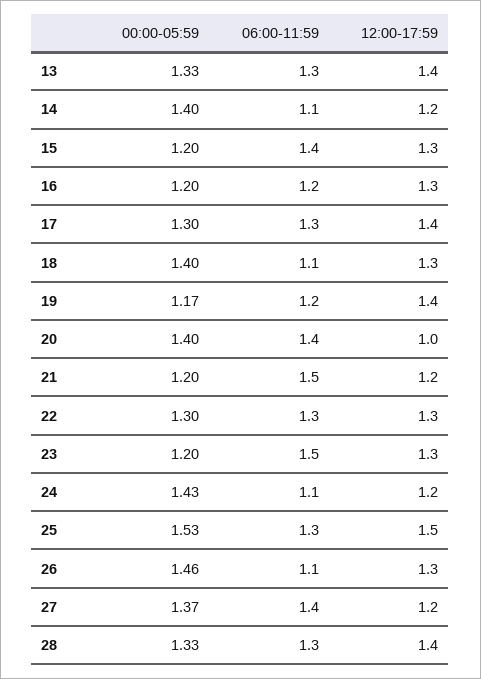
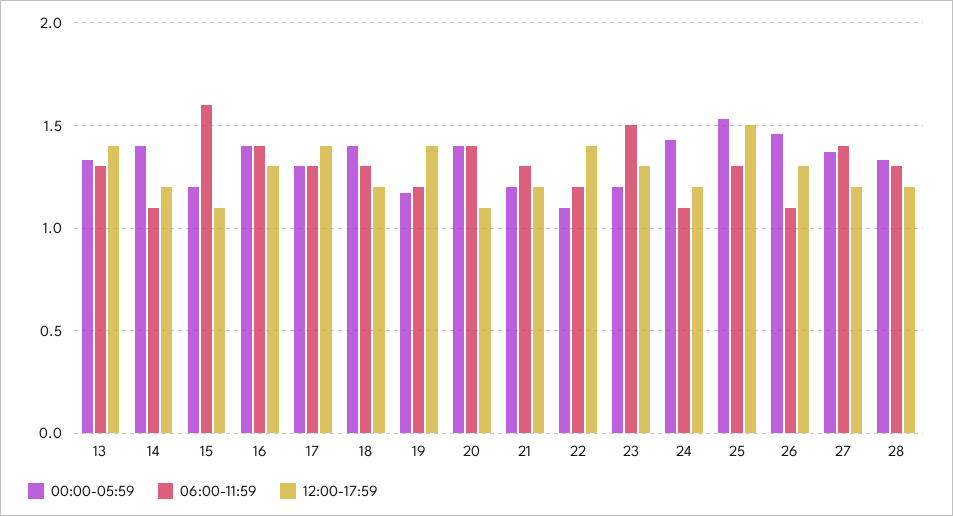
  {
    "00:00-05:59": {
      "13": 1.33,
      "14": 1.4,
      "15": 1.2,
-     "16": 1.2,
+     "16": 1.4,
      "17": 1.3,
      "18": 1.4,
      "19": 1.17,
      "20": 1.4,
      "21": 1.2,
-     "22": 1.3,
+     "22": 1.1,
      "23": 1.2,
      "24": 1.43,
      "25": 1.53,
      "26": 1.46,
      "27": 1.37,
      "28": 1.33
    },
    "06:00-11:59": {
      "13": 1.3,
      "14": 1.1,
-     "15": 1.4,
+     "15": 1.6,
-     "16": 1.2,
+     "16": 1.4,
      "17": 1.3,
-     "18": 1.1,
+     "18": 1.3,
      "19": 1.2,
      "20": 1.4,
-     "21": 1.5,
+     "21": 1.3,
-     "22": 1.3,
+     "22": 1.2,
      "23": 1.5,
      "24": 1.1,
      "25": 1.3,
      "26": 1.1,
      "27": 1.4,
      "28": 1.3
    },
    "12:00-17:59": {
      "13": 1.4,
      "14": 1.2,
-     "15": 1.3,
+     "15": 1.1,
      "16": 1.3,
      "17": 1.4,
-     "18": 1.3,
+     "18": 1.2,
      "19": 1.4,
-     "20": 1,
+     "20": 1.1,
      "21": 1.2,
-     "22": 1.3,
+     "22": 1.4,
      "23": 1.3,
      "24": 1.2,
      "25": 1.5,
      "26": 1.3,
      "27": 1.2,
-     "28": 1.4
+     "28": 1.2
    }
  }

